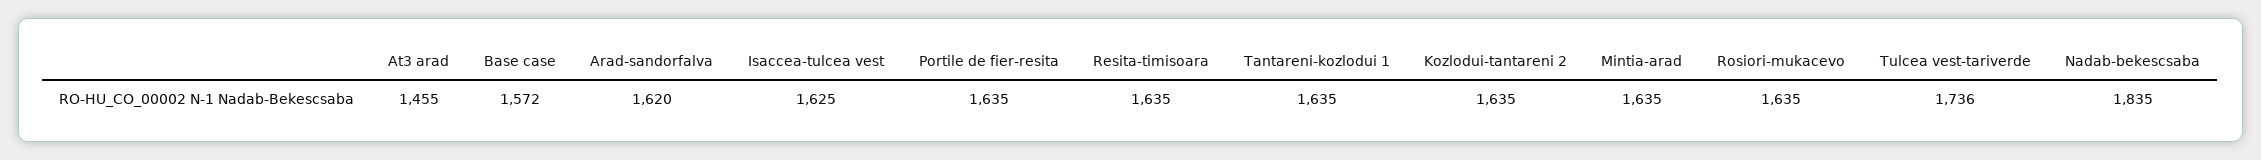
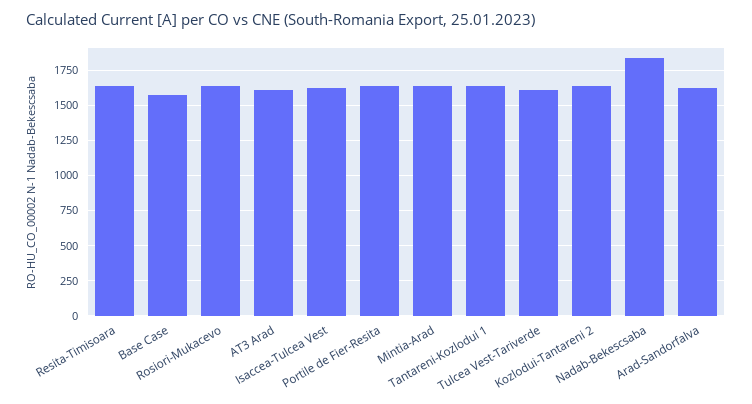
  {
-   "At3 arad": 1455,
+   "At3 arad": 1600,
    "Base case": 1572,
    "Arad-sandorfalva": 1620,
    "Isaccea-tulcea vest": 1625,
    "Portile de fier-resita": 1635,
    "Resita-timisoara": 1635,
    "Tantareni-kozlodui 1": 1635,
    "Kozlodui-tantareni 2": 1635,
    "Mintia-arad": 1635,
    "Rosiori-mukacevo": 1635,
-   "Tulcea vest-tariverde": 1736,
+   "Tulcea vest-tariverde": 1600,
    "Nadab-bekescsaba": 1835
  }

